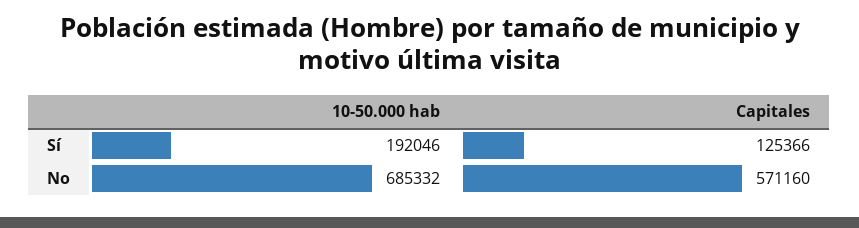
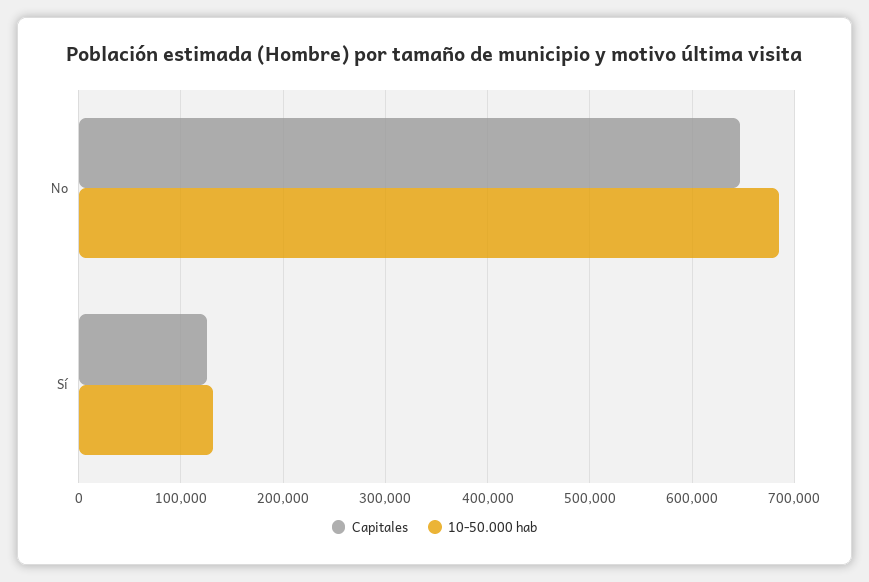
  {
    "10-50.000 hab": {
-     "Sí": 192046,
+     "Sí": 130000,
      "No": 685332
    },
    "Capitales": {
      "Sí": 125366,
-     "No": 571160
+     "No": 650000
    }
  }

